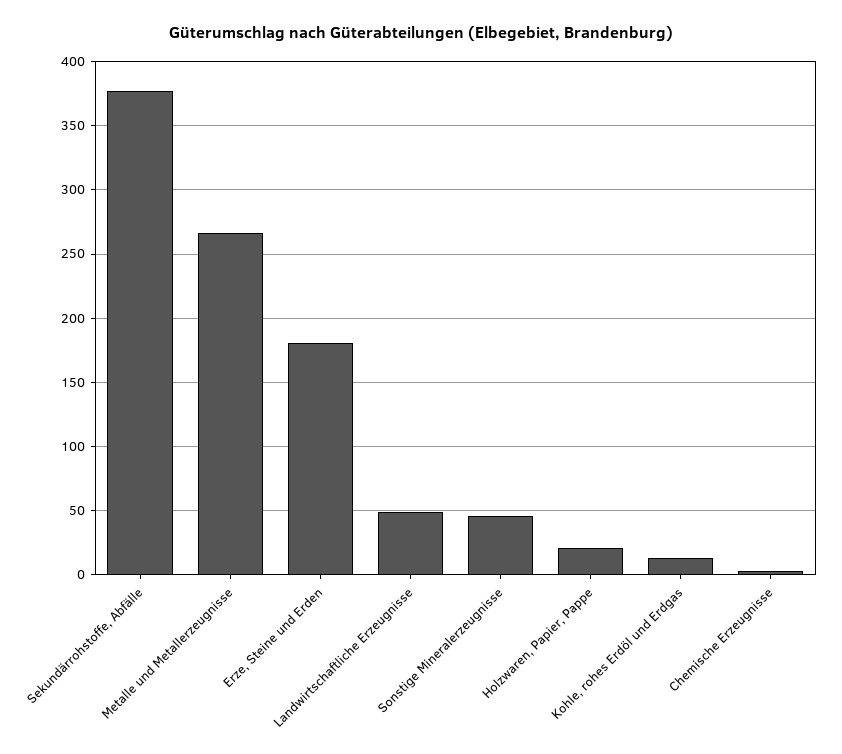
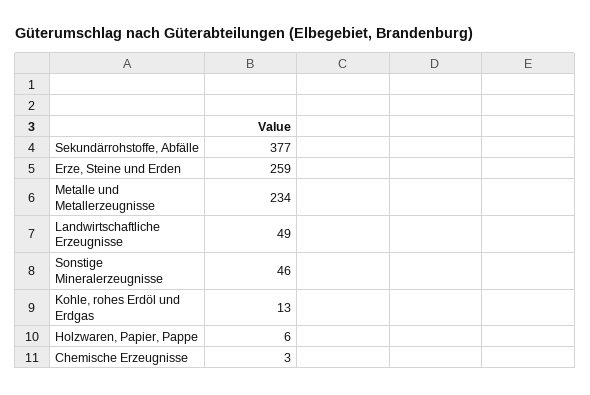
  {
    "Sekundärrohstoffe, Abfälle": 377,
-   "Metalle und Metallerzeugnisse": 265,
+   "Metalle und Metallerzeugnisse": 234,
-   "Erze, Steine und Erden": 180,
+   "Erze, Steine und Erden": 259,
    "Landwirtschaftliche Erzeugnisse": 49,
    "Sonstige Mineralerzeugnisse": 46,
-   "Holzwaren, Papier, Pappe": 20,
+   "Holzwaren, Papier, Pappe": 6,
    "Kohle, rohes Erdöl und Erdgas": 13,
    "Chemische Erzeugnisse": 3
  }

